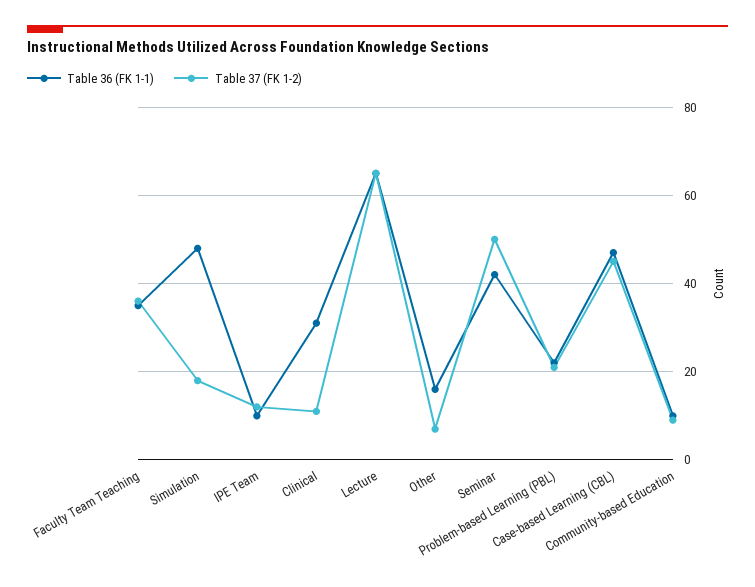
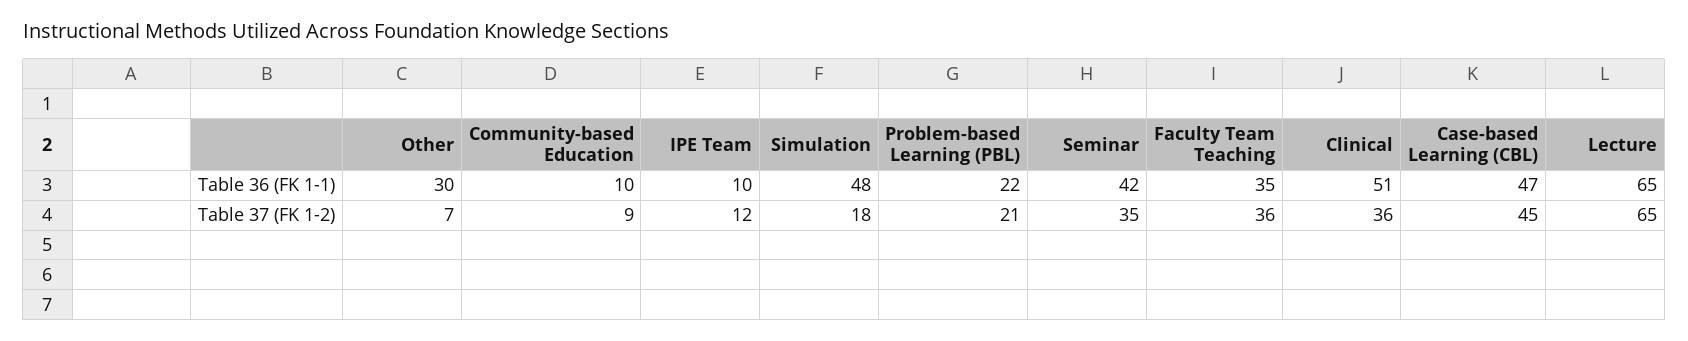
  {
    "Table 36 (FK 1-1)": {
      "Faculty Team Teaching": 35,
      "Simulation": 48,
      "IPE Team": 10,
-     "Clinical": 30,
+     "Clinical": 51,
      "Lecture": 65,
-     "Other": 15,
+     "Other": 30,
      "Seminar": 42,
      "Problem-based Learning (PBL)": 22,
      "Case-based Learning (CBL)": 47,
      "Community-based Education": 10
    },
    "Table 37 (FK 1-2)": {
      "Faculty Team Teaching": 36,
      "Simulation": 18,
      "IPE Team": 12,
-     "Clinical": 10,
+     "Clinical": 36,
      "Lecture": 65,
      "Other": 7,
-     "Seminar": 50,
+     "Seminar": 35,
      "Problem-based Learning (PBL)": 21,
      "Case-based Learning (CBL)": 45,
      "Community-based Education": 9
    }
  }

